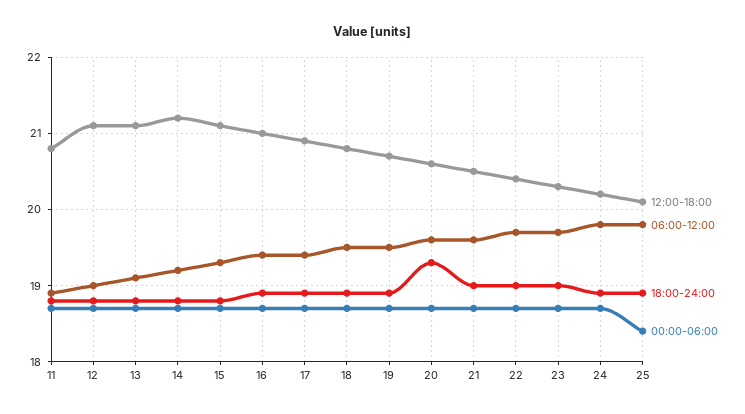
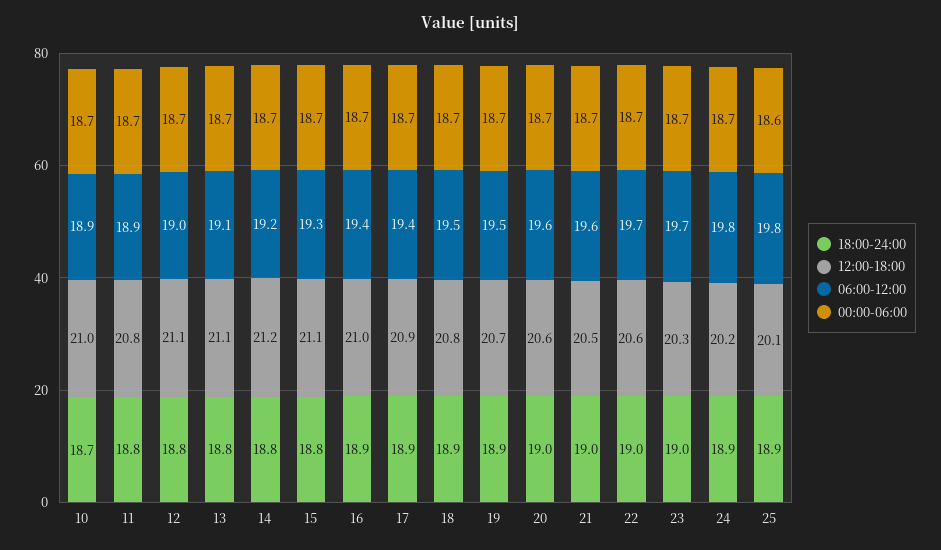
  {
    "12:00-18:00": {
      "11": 20.8,
      "12": 21.1,
      "13": 21.1,
      "14": 21.2,
      "15": 21.1,
      "16": 21,
      "17": 20.9,
      "18": 20.8,
      "19": 20.7,
      "20": 20.6,
      "21": 20.5,
-     "22": 20.4,
+     "22": 20.6,
      "23": 20.3,
      "24": 20.2,
-     "25": 20.1
+     "25": 20.1,
+     "10": 21
    },
    "06:00-12:00": {
      "11": 18.9,
      "12": 19,
      "13": 19.1,
      "14": 19.2,
      "15": 19.3,
      "16": 19.4,
      "17": 19.4,
      "18": 19.5,
      "19": 19.5,
      "20": 19.6,
      "21": 19.6,
      "22": 19.7,
      "23": 19.7,
      "24": 19.8,
-     "25": 19.8
+     "25": 19.8,
+     "10": 18.9
    },
    "18:00-24:00": {
      "11": 18.8,
      "12": 18.8,
      "13": 18.8,
      "14": 18.8,
      "15": 18.8,
      "16": 18.9,
      "17": 18.9,
      "18": 18.9,
      "19": 18.9,
-     "20": 19.3,
+     "20": 19,
      "21": 19,
      "22": 19,
      "23": 19,
      "24": 18.9,
-     "25": 18.9
+     "25": 18.9,
+     "10": 18.7
    },
    "00:00-06:00": {
      "11": 18.7,
      "12": 18.7,
      "13": 18.7,
      "14": 18.7,
      "15": 18.7,
      "16": 18.7,
      "17": 18.7,
      "18": 18.7,
      "19": 18.7,
      "20": 18.7,
      "21": 18.7,
      "22": 18.7,
      "23": 18.7,
      "24": 18.7,
-     "25": 18.4
+     "25": 18.6,
+     "10": 18.7
    }
  }

